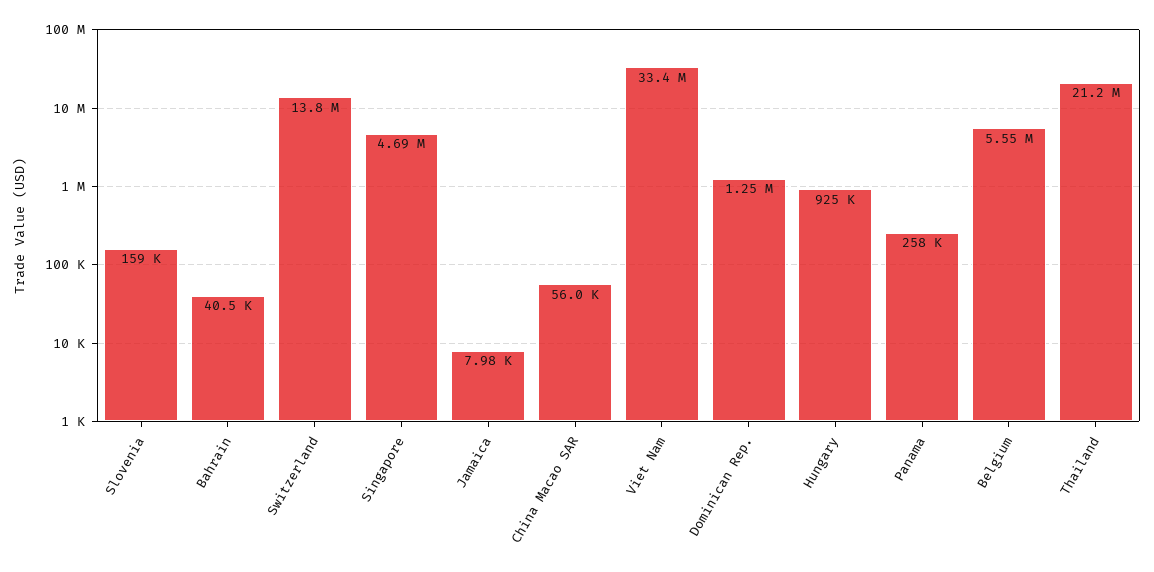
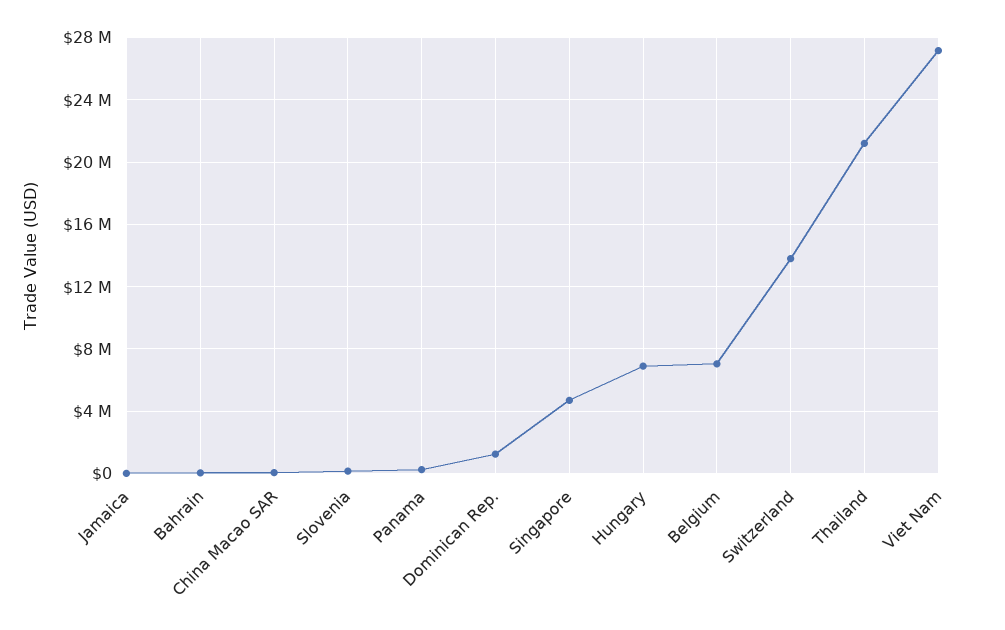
  {
    "Slovenia": 159000,
    "Bahrain": 40500,
    "Switzerland": 13800000,
    "Singapore": 4690000,
    "Jamaica": 7980,
    "China Macao SAR": 56000,
-   "Viet Nam": 33400000,
+   "Viet Nam": 27000000,
    "Dominican Rep.": 1250000,
-   "Hungary": 925000,
+   "Hungary": 7000000,
    "Panama": 258000,
-   "Belgium": 5550000,
+   "Belgium": 7000000,
    "Thailand": 21200000
  }

